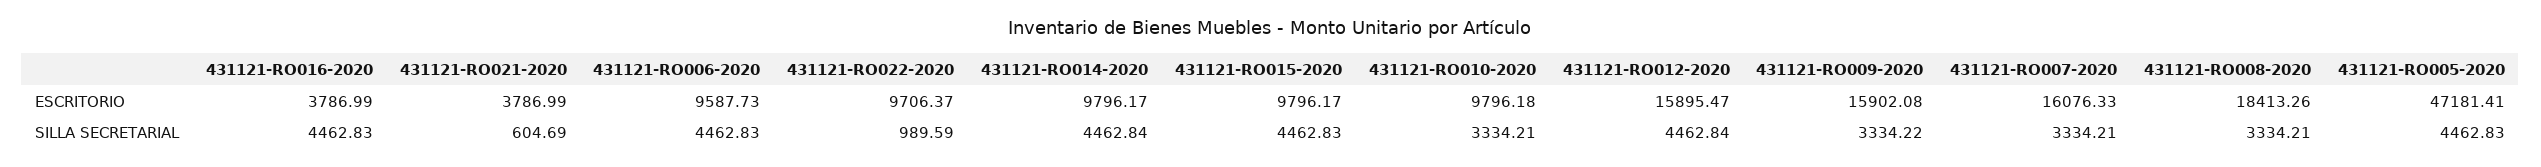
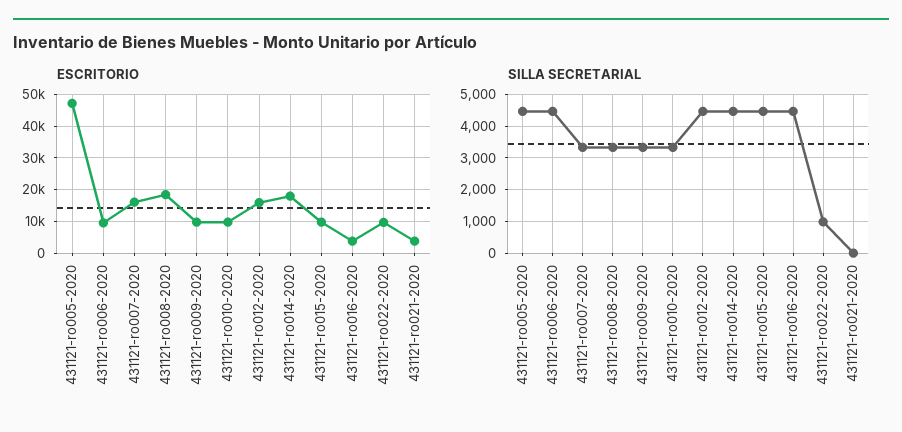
  {
    "ESCRITORIO": {
      "431121-RO016-2020": 3786.99,
      "431121-RO021-2020": 3786.99,
      "431121-RO006-2020": 9587.73,
      "431121-RO022-2020": 9706.37,
-     "431121-RO014-2020": 9796.17,
+     "431121-RO014-2020": 18000,
      "431121-RO015-2020": 9796.17,
      "431121-RO010-2020": 9796.18,
      "431121-RO012-2020": 15895.47,
-     "431121-RO009-2020": 15902.08,
+     "431121-RO009-2020": 10000,
      "431121-RO007-2020": 16076.33,
      "431121-RO008-2020": 18413.26,
      "431121-RO005-2020": 47181.41
    },
    "SILLA SECRETARIAL": {
      "431121-RO016-2020": 4462.83,
-     "431121-RO021-2020": 604.69,
+     "431121-RO021-2020": 0,
      "431121-RO006-2020": 4462.83,
      "431121-RO022-2020": 989.59,
      "431121-RO014-2020": 4462.84,
      "431121-RO015-2020": 4462.83,
      "431121-RO010-2020": 3334.21,
      "431121-RO012-2020": 4462.84,
      "431121-RO009-2020": 3334.22,
      "431121-RO007-2020": 3334.21,
      "431121-RO008-2020": 3334.21,
      "431121-RO005-2020": 4462.83
    }
  }

